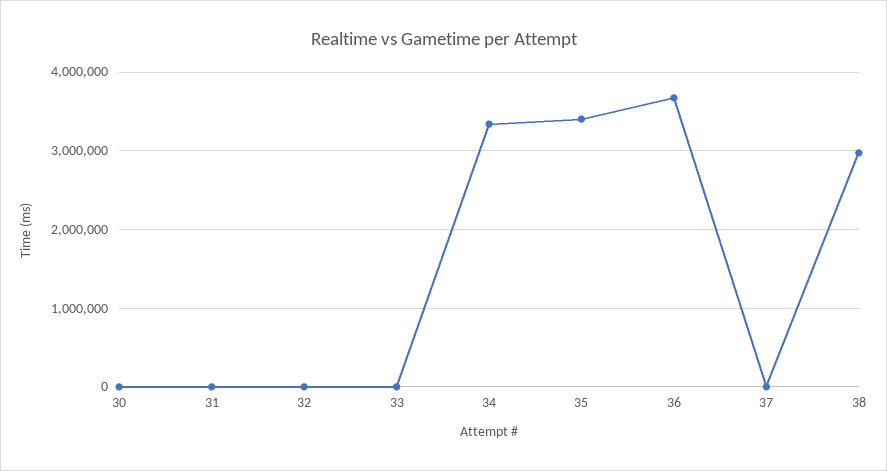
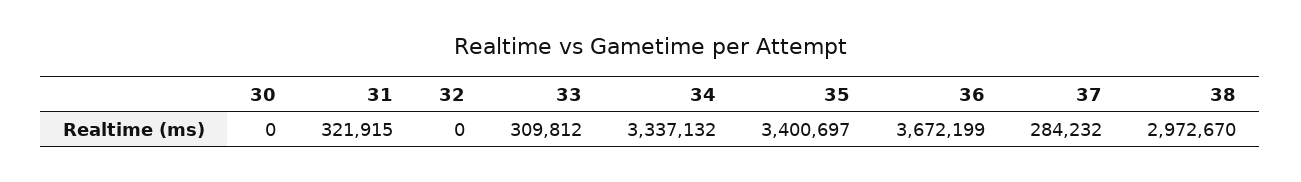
  {
    "30": 0,
-   "31": 0,
+   "31": 321915,
    "32": 0,
-   "33": 0,
+   "33": 309812,
    "34": 3337132,
    "35": 3400697,
    "36": 3672199,
-   "37": 0,
+   "37": 284232,
    "38": 2972670
  }

